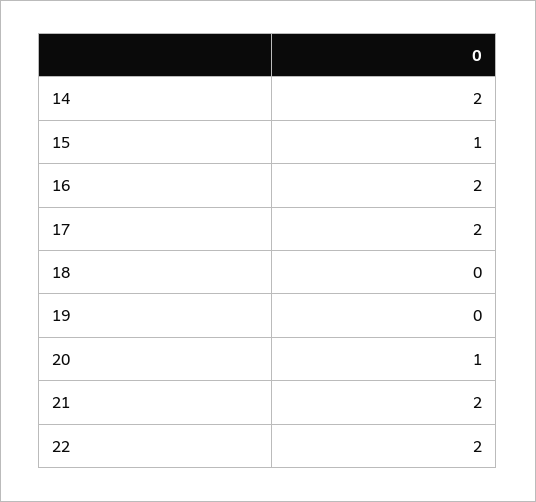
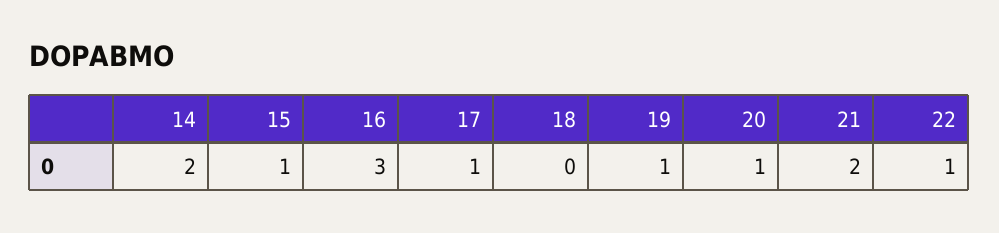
  {
    "14": 2,
    "15": 1,
-   "16": 2,
+   "16": 3,
-   "17": 2,
+   "17": 1,
    "18": 0,
-   "19": 0,
+   "19": 1,
    "20": 1,
    "21": 2,
-   "22": 2
+   "22": 1
  }

